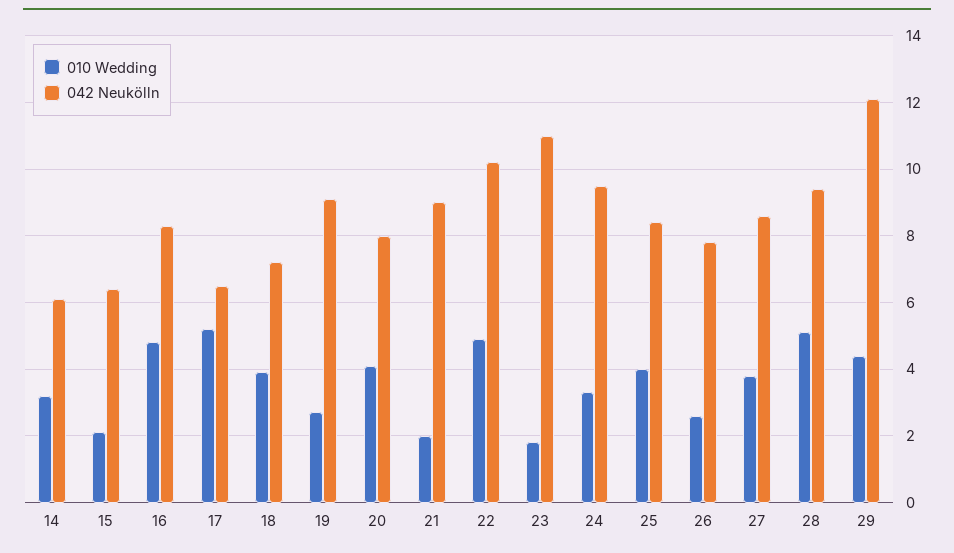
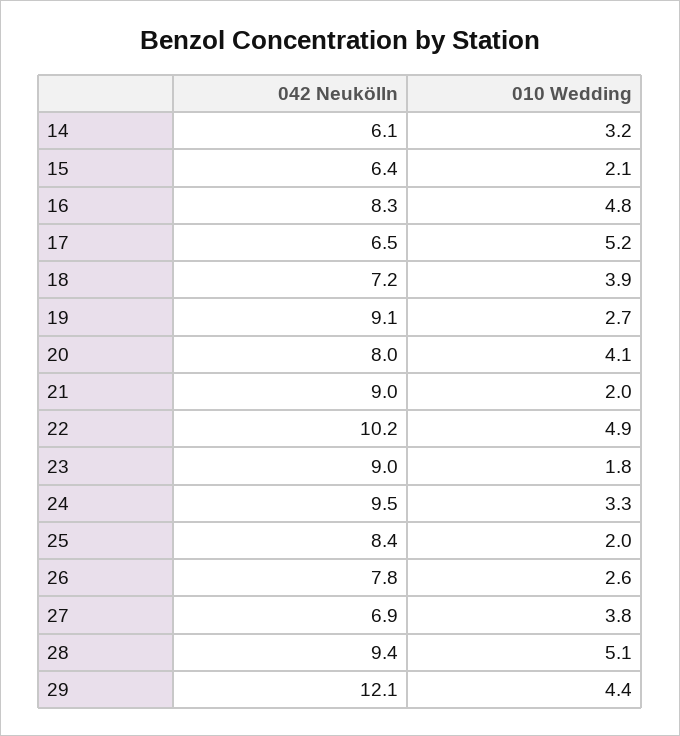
  {
    "010 Wedding": {
      "14": 3.2,
      "15": 2.1,
      "16": 4.8,
      "17": 5.2,
      "18": 3.9,
      "19": 2.7,
      "20": 4.1,
      "21": 2,
      "22": 4.9,
      "23": 1.8,
      "24": 3.3,
-     "25": 4,
+     "25": 2,
      "26": 2.6,
      "27": 3.8,
      "28": 5.1,
      "29": 4.4
    },
    "042 Neukölln": {
      "14": 6.1,
      "15": 6.4,
      "16": 8.3,
      "17": 6.5,
      "18": 7.2,
      "19": 9.1,
      "20": 8,
      "21": 9,
      "22": 10.2,
-     "23": 11,
+     "23": 9,
      "24": 9.5,
      "25": 8.4,
      "26": 7.8,
-     "27": 8.5,
+     "27": 6.9,
      "28": 9.4,
      "29": 12.1
    }
  }

